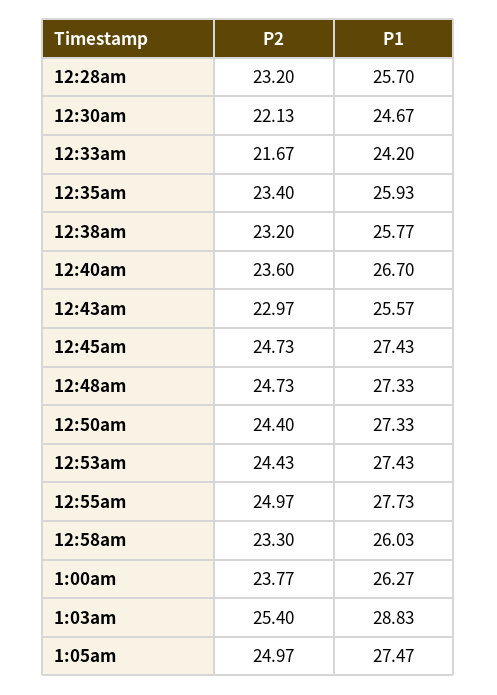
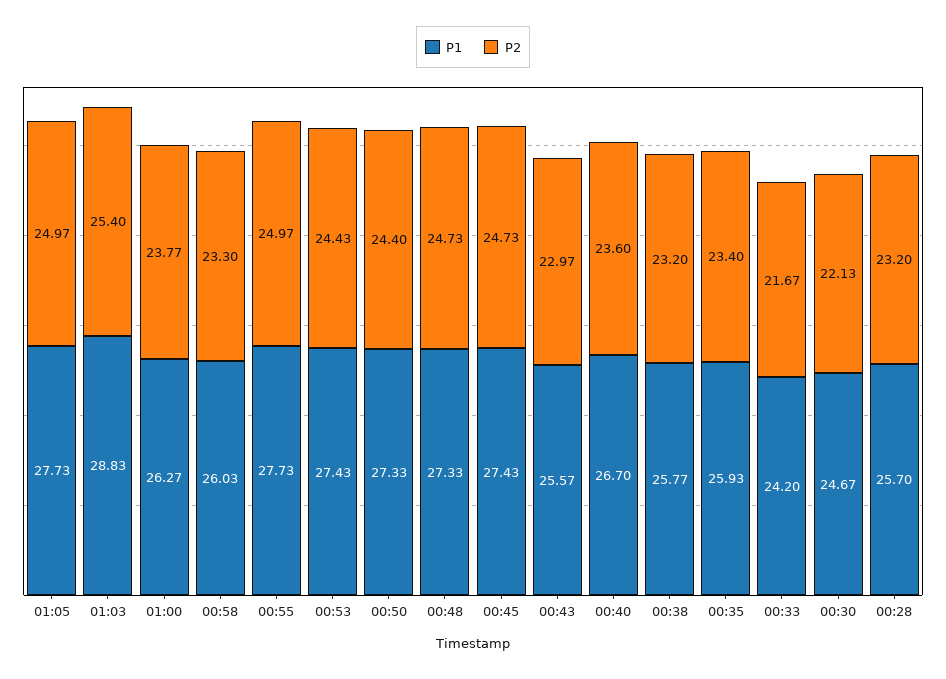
  {
    "P2": {
      "12:28am": 23.2,
      "12:30am": 22.13,
      "12:33am": 21.67,
      "12:35am": 23.4,
      "12:38am": 23.2,
      "12:40am": 23.6,
      "12:43am": 22.97,
      "12:45am": 24.73,
      "12:48am": 24.73,
      "12:50am": 24.4,
      "12:53am": 24.43,
      "12:55am": 24.97,
      "12:58am": 23.3,
      "1:00am": 23.77,
      "1:03am": 25.4,
      "1:05am": 24.97
    },
    "P1": {
      "12:28am": 25.7,
      "12:30am": 24.67,
      "12:33am": 24.2,
      "12:35am": 25.93,
      "12:38am": 25.77,
      "12:40am": 26.7,
      "12:43am": 25.57,
      "12:45am": 27.43,
      "12:48am": 27.33,
      "12:50am": 27.33,
      "12:53am": 27.43,
      "12:55am": 27.73,
      "12:58am": 26.03,
      "1:00am": 26.27,
      "1:03am": 28.83,
-     "1:05am": 27.47
+     "1:05am": 27.73
    }
  }

